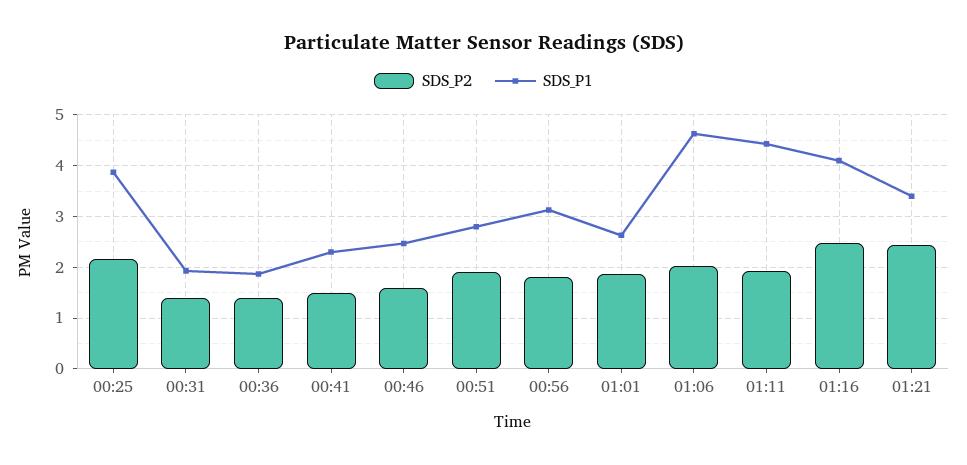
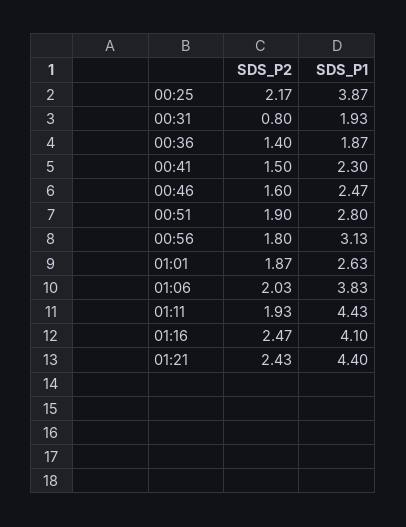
  {
    "SDS_P2": {
      "00:25": 2.17,
-     "00:31": 1.4,
+     "00:31": 0.8,
      "00:36": 1.4,
      "00:41": 1.5,
      "00:46": 1.6,
      "00:51": 1.9,
      "00:56": 1.8,
      "01:01": 1.87,
      "01:06": 2.03,
      "01:11": 1.93,
      "01:16": 2.47,
      "01:21": 2.43
    },
    "SDS_P1": {
      "00:25": 3.87,
      "00:31": 1.93,
      "00:36": 1.87,
      "00:41": 2.3,
      "00:46": 2.47,
      "00:51": 2.8,
      "00:56": 3.13,
      "01:01": 2.63,
-     "01:06": 4.6,
+     "01:06": 3.83,
      "01:11": 4.43,
      "01:16": 4.1,
-     "01:21": 3.4
+     "01:21": 4.4
    }
  }

